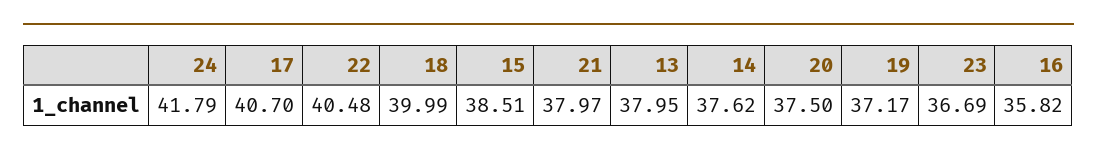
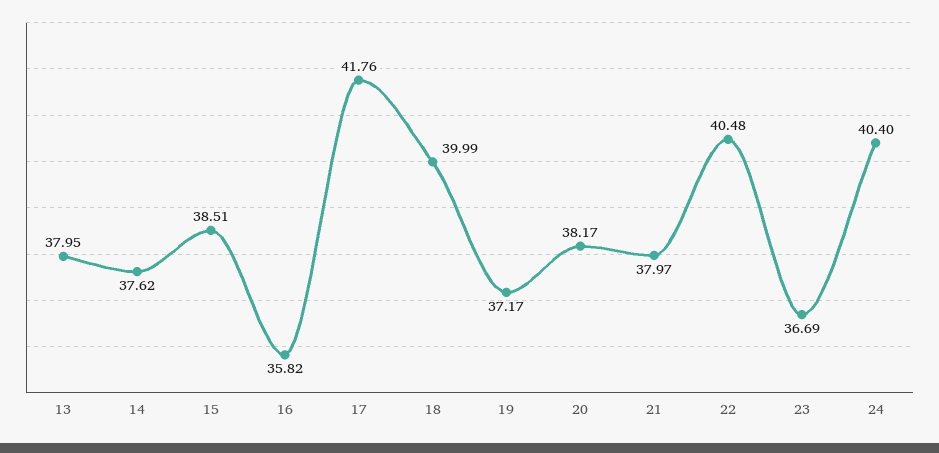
  {
-   "24": 41.79,
+   "24": 40.4,
-   "17": 40.7,
+   "17": 41.76,
    "22": 40.48,
    "18": 39.99,
    "15": 38.51,
    "21": 37.97,
    "13": 37.95,
    "14": 37.62,
-   "20": 37.5,
+   "20": 38.17,
    "19": 37.17,
    "23": 36.69,
    "16": 35.82
  }

